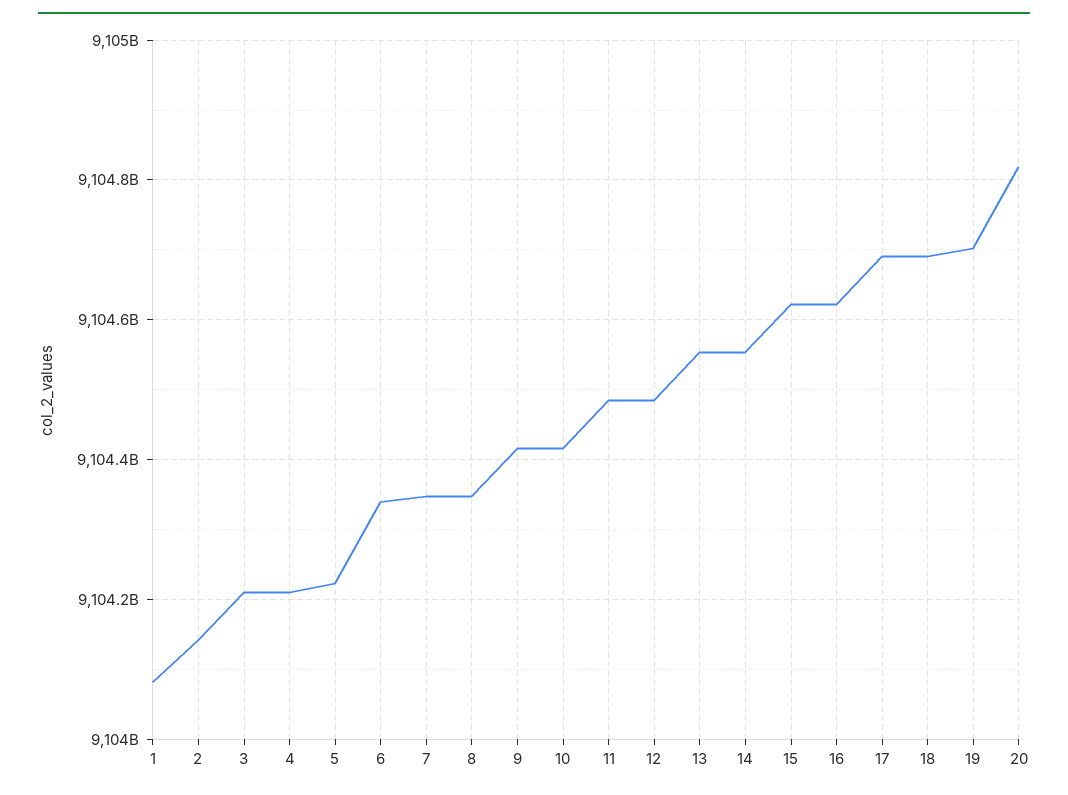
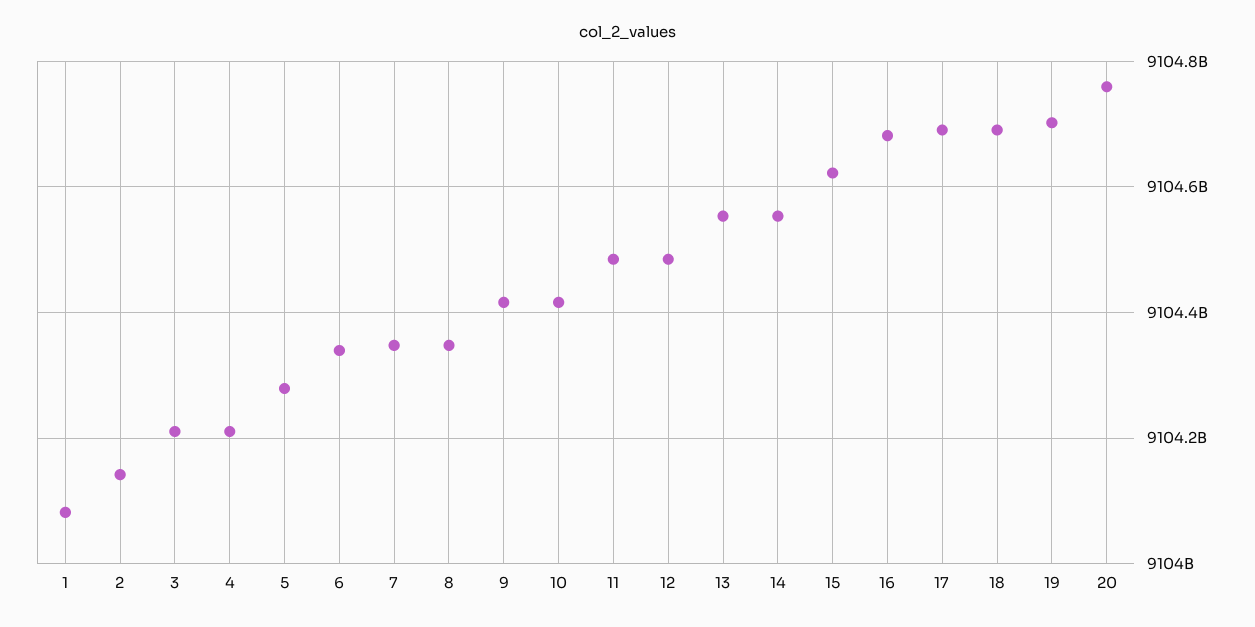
  {
    "1": 9104080000000,
    "2": 9104140000000,
    "3": 9104220000000,
    "4": 9104220000000,
-   "5": 9104220000000,
+   "5": 9104280000000,
    "6": 9104340000000,
    "7": 9104340000000,
    "8": 9104340000000,
    "9": 9104420000000,
    "10": 9104420000000,
    "11": 9104480000000,
    "12": 9104480000000,
    "13": 9104560000000,
    "14": 9104560000000,
    "15": 9104620000000,
-   "16": 9104620000000,
+   "16": 9104680000000,
    "17": 9104700000000,
    "18": 9104700000000,
    "19": 9104700000000,
-   "20": 9104820000000
+   "20": 9104760000000
  }

